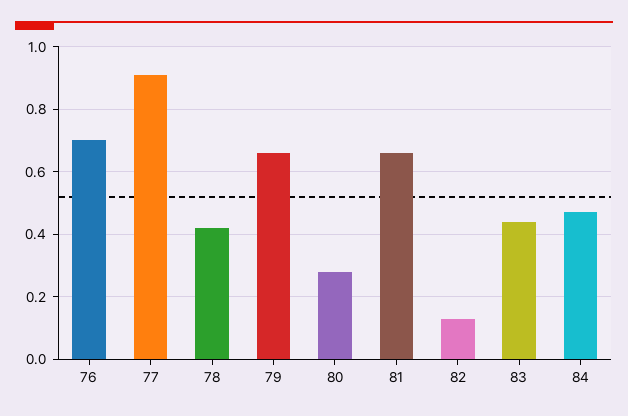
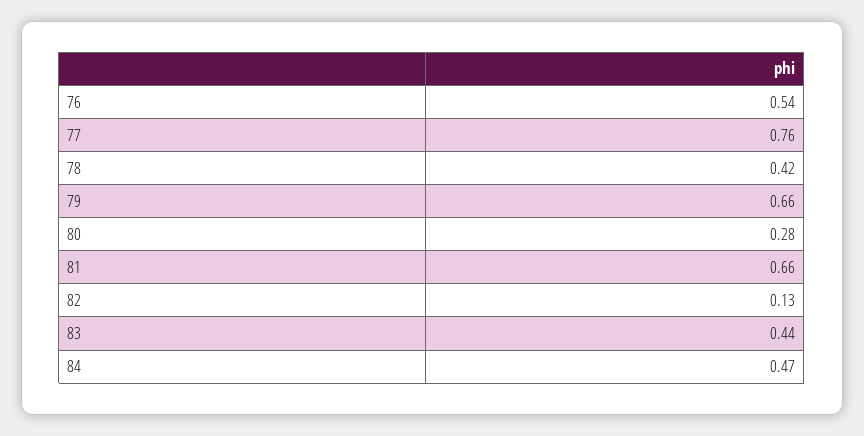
  {
-   "76": 0.7,
+   "76": 0.54,
-   "77": 0.9,
+   "77": 0.76,
    "78": 0.42,
    "79": 0.66,
    "80": 0.28,
    "81": 0.66,
    "82": 0.13,
    "83": 0.44,
    "84": 0.47
  }

